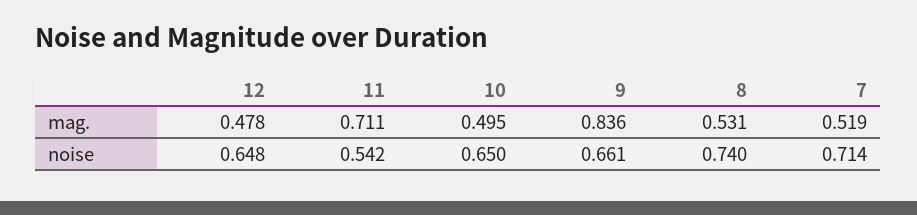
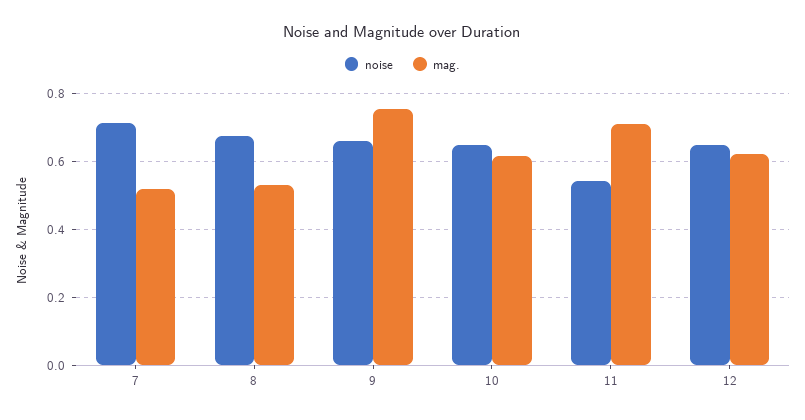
  {
    "mag.": {
-     "12": 0.478,
+     "12": 0.62,
      "11": 0.711,
-     "10": 0.495,
+     "10": 0.62,
-     "9": 0.836,
+     "9": 0.76,
      "8": 0.531,
      "7": 0.519
    },
    "noise": {
      "12": 0.648,
      "11": 0.542,
      "10": 0.65,
      "9": 0.661,
-     "8": 0.74,
+     "8": 0.68,
      "7": 0.714
    }
  }

